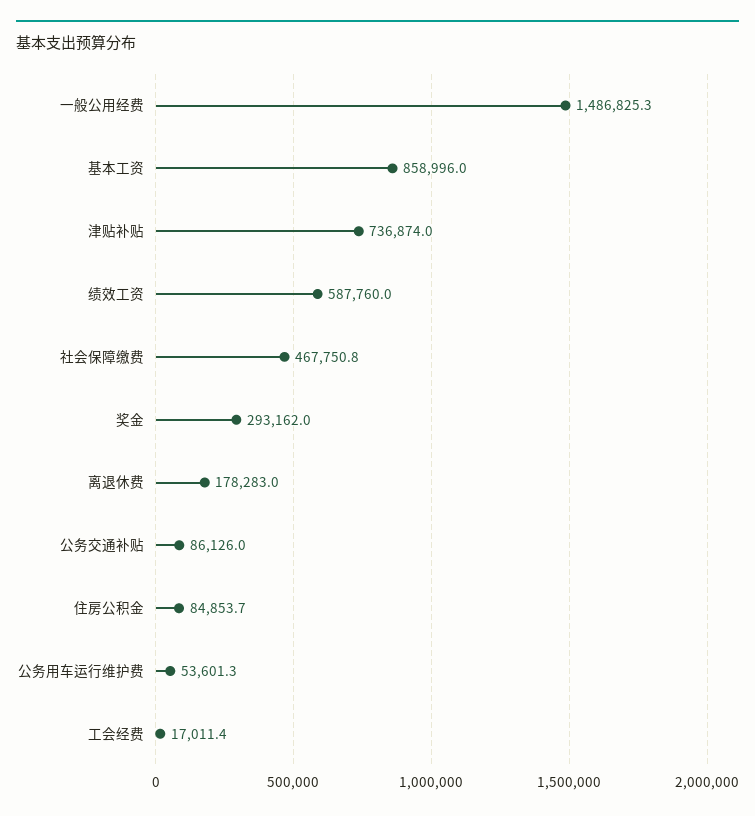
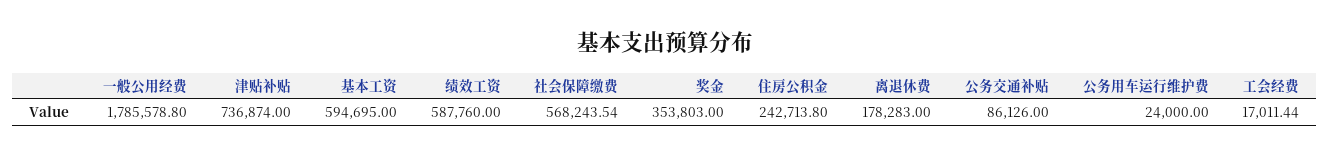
  {
-   "一般公用经费": 1486825.3,
+   "一般公用经费": 1785578.8,
-   "基本工资": 858996,
+   "基本工资": 594695,
    "津贴补贴": 736874,
    "绩效工资": 587760,
-   "社会保障缴费": 467750.8,
+   "社会保障缴费": 568243.54,
-   "奖金": 293162,
+   "奖金": 353803,
    "离退休费": 178283,
    "公务交通补贴": 86126,
-   "住房公积金": 84853.7,
+   "住房公积金": 242713.8,
-   "公务用车运行维护费": 53601.3,
+   "公务用车运行维护费": 24000,
    "工会经费": 17011.44
  }

